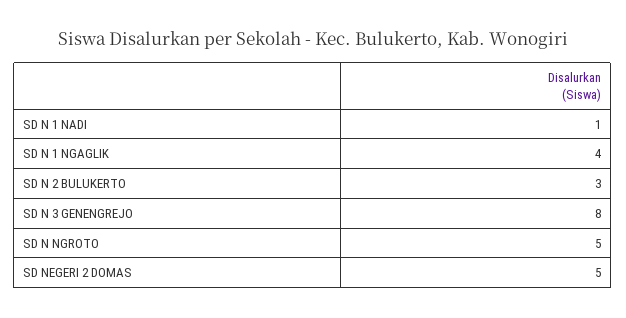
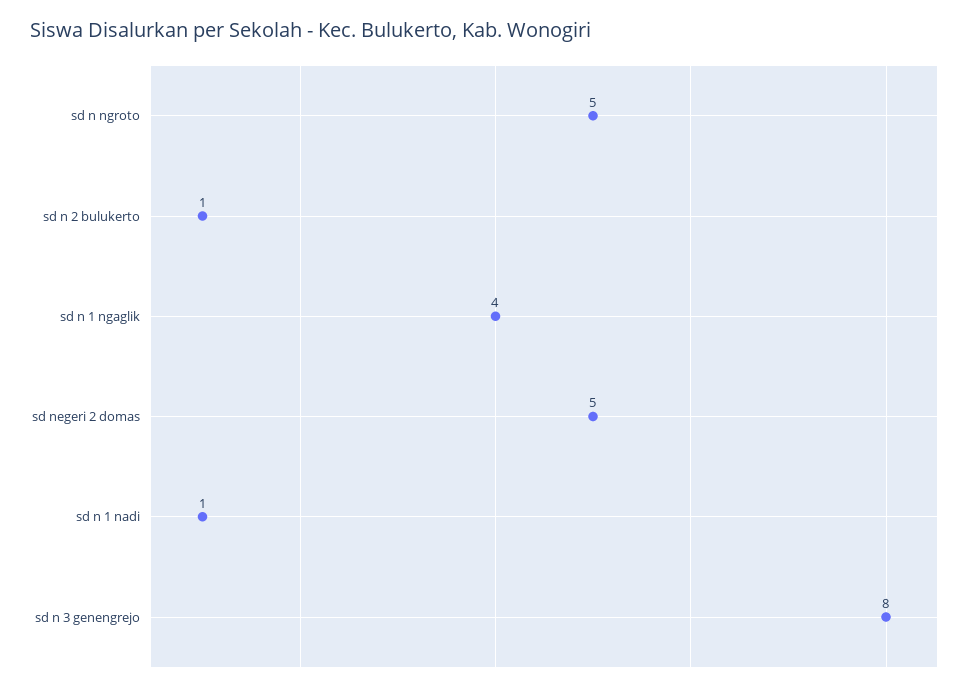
  {
    "SD N 1 NADI": 1,
    "SD N 1 NGAGLIK": 4,
-   "SD N 2 BULUKERTO": 3,
+   "SD N 2 BULUKERTO": 1,
    "SD N 3 GENENGREJO": 8,
    "SD N NGROTO": 5,
    "SD NEGERI 2 DOMAS": 5
  }

